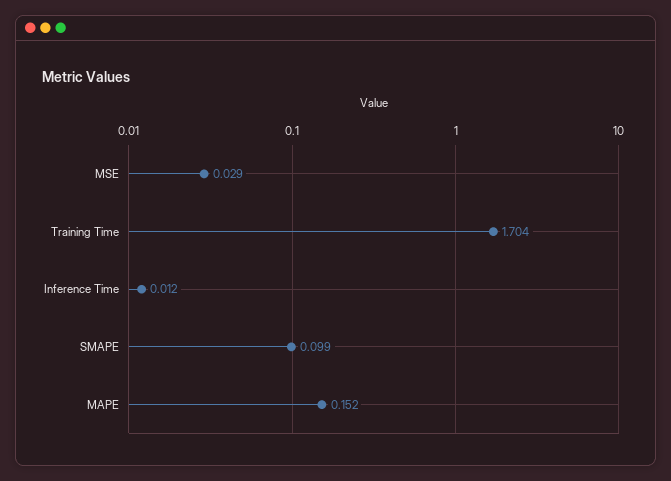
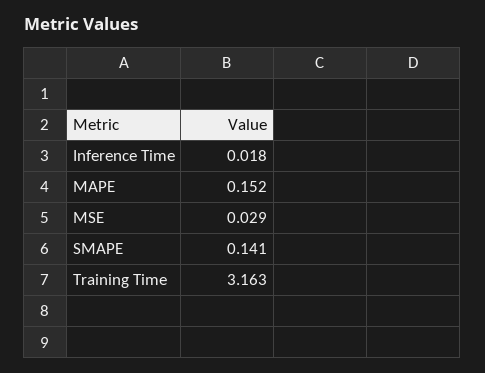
  {
    "MSE": 0.029,
-   "Training Time": 1.704,
+   "Training Time": 3.163,
-   "Inference Time": 0.012,
+   "Inference Time": 0.018,
-   "SMAPE": 0.099,
+   "SMAPE": 0.141,
    "MAPE": 0.152
  }

